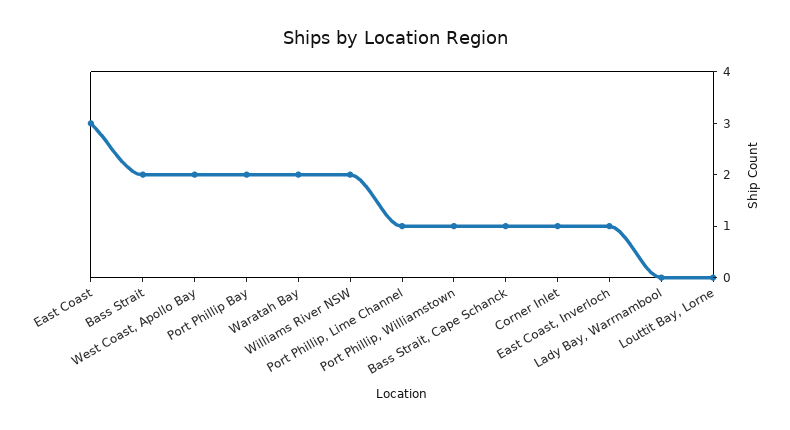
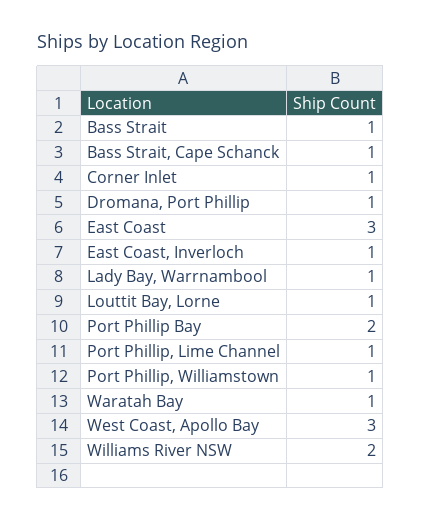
  {
    "East Coast": 3,
-   "Bass Strait": 2,
+   "Bass Strait": 1,
-   "West Coast, Apollo Bay": 2,
+   "West Coast, Apollo Bay": 3,
    "Port Phillip Bay": 2,
-   "Waratah Bay": 2,
+   "Waratah Bay": 1,
    "Williams River NSW": 2,
    "Port Phillip, Lime Channel": 1,
    "Port Phillip, Williamstown": 1,
    "Bass Strait, Cape Schanck": 1,
    "Corner Inlet": 1,
    "East Coast, Inverloch": 1,
-   "Lady Bay, Warrnambool": 0,
+   "Lady Bay, Warrnambool": 1,
-   "Louttit Bay, Lorne": 0
+   "Louttit Bay, Lorne": 1,
+   "Dromana, Port Phillip": 1
  }

